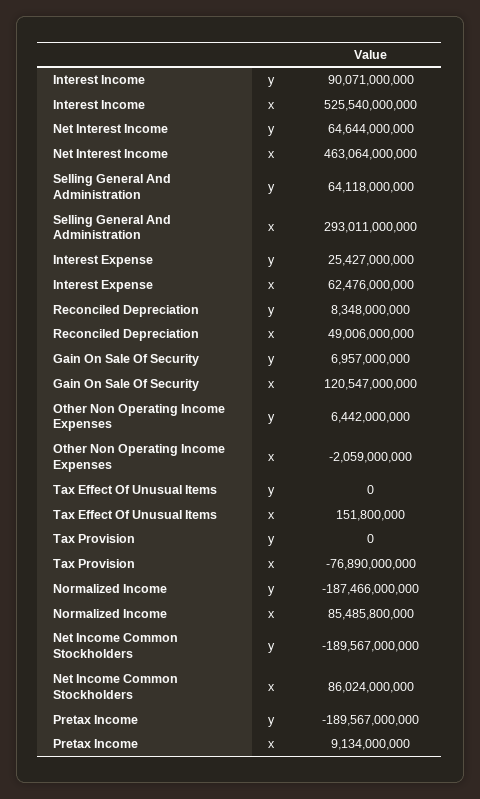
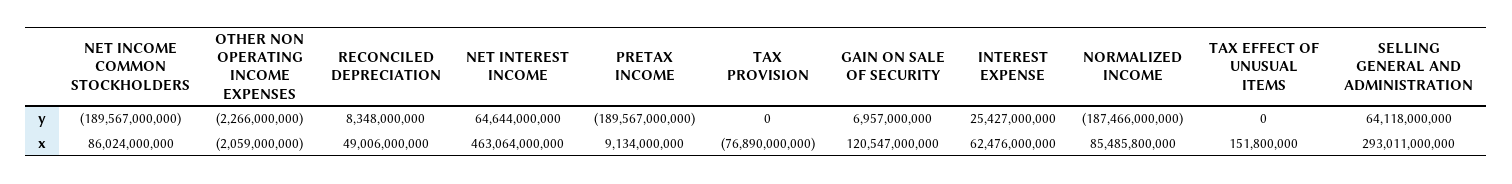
  {
-   "Interest Income": {
-     "y": 90071000000,
-     "x": 525540000000
-   },
    "Net Interest Income": {
      "y": 64644000000,
      "x": 463064000000
    },
    "Selling General And Administration": {
      "y": 64118000000,
      "x": 293011000000
    },
    "Interest Expense": {
      "y": 25427000000,
      "x": 62476000000
    },
    "Reconciled Depreciation": {
      "y": 8348000000,
      "x": 49006000000
    },
    "Gain On Sale Of Security": {
      "y": 6957000000,
      "x": 120547000000
    },
    "Other Non Operating Income Expenses": {
-     "y": 6442000000,
+     "y": -2266000000,
      "x": -2059000000
    },
    "Tax Effect Of Unusual Items": {
      "y": 0,
      "x": 151800000
    },
    "Tax Provision": {
      "y": 0,
      "x": -76890000000
    },
    "Normalized Income": {
      "y": -187466000000,
      "x": 85485800000
    },
    "Net Income Common Stockholders": {
      "y": -189567000000,
      "x": 86024000000
    },
    "Pretax Income": {
      "y": -189567000000,
      "x": 9134000000
    }
  }

